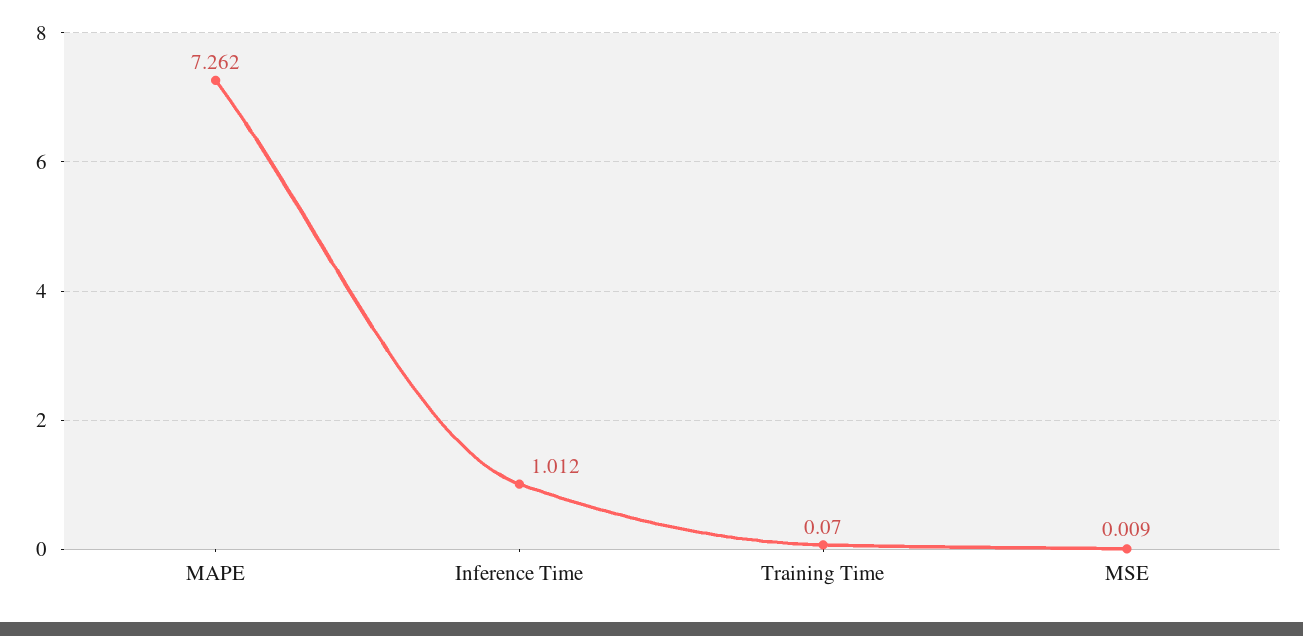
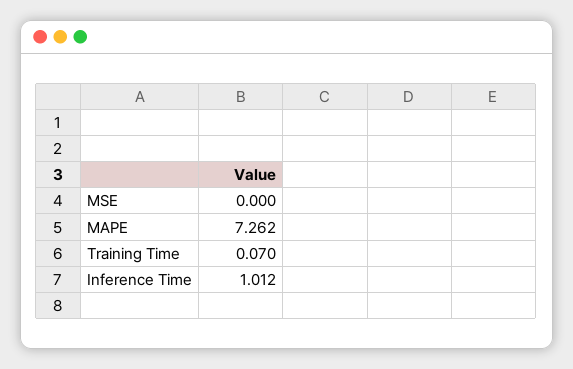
  {
    "MAPE": 7.262,
    "Inference Time": 1.012,
    "Training Time": 0.07,
-   "MSE": 0.009
+   "MSE": 0
  }

